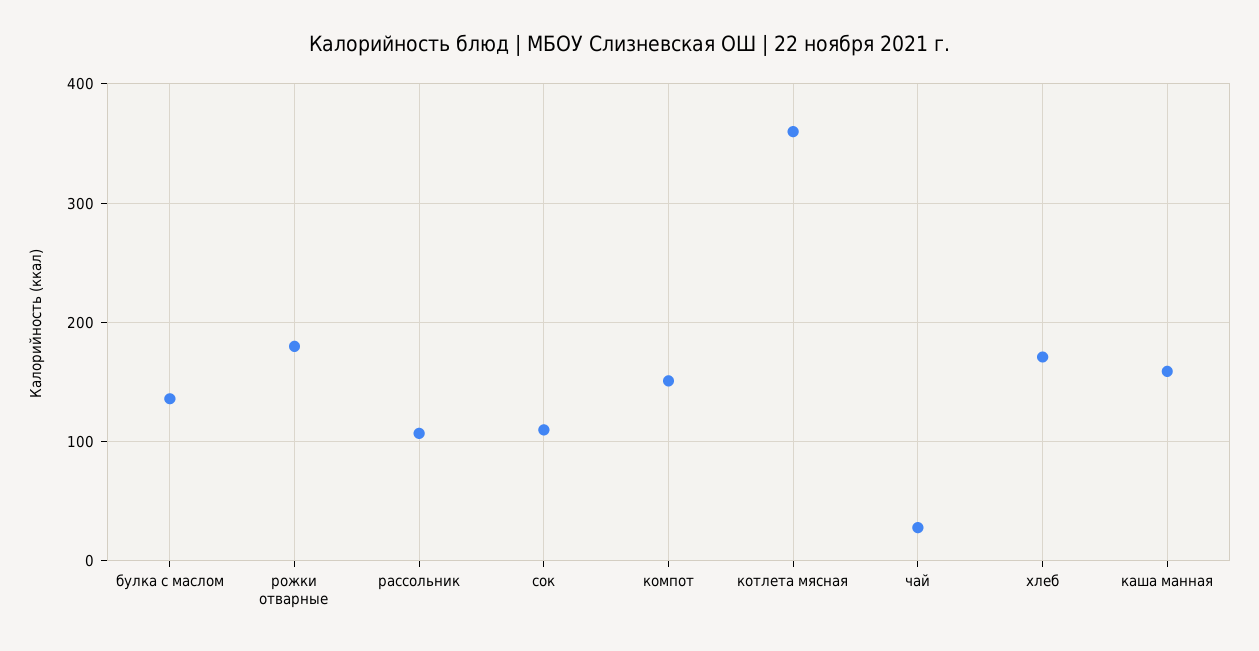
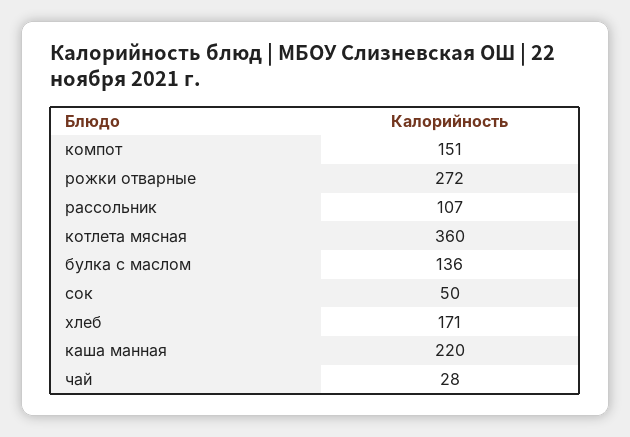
  {
    "булка с маслом": 136,
-   "рожки отварные": 180,
+   "рожки отварные": 272,
    "рассольник": 107,
-   "сок": 110,
+   "сок": 50,
    "компот": 151,
    "котлета мясная": 360,
    "чай": 28,
    "хлеб": 171,
-   "каша манная": 160
+   "каша манная": 220
  }

